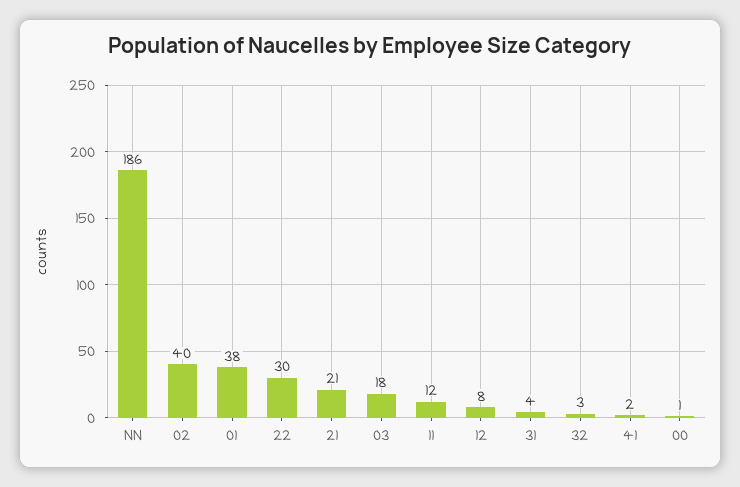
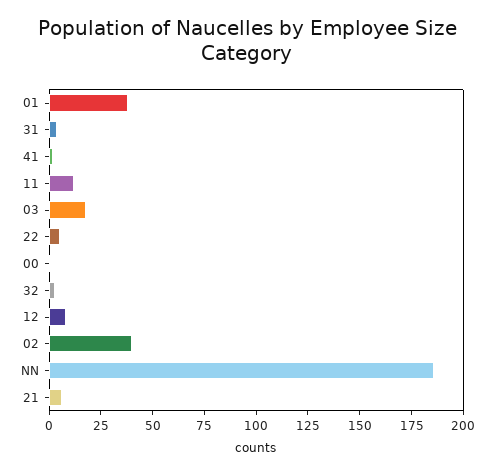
  {
    "NN": 186,
    "02": 40,
    "01": 38,
-   "22": 30,
+   "22": 5,
-   "21": 21,
+   "21": 5,
    "03": 18,
    "11": 12,
    "12": 8,
    "31": 4,
    "32": 3,
    "41": 2,
    "00": 1
  }

